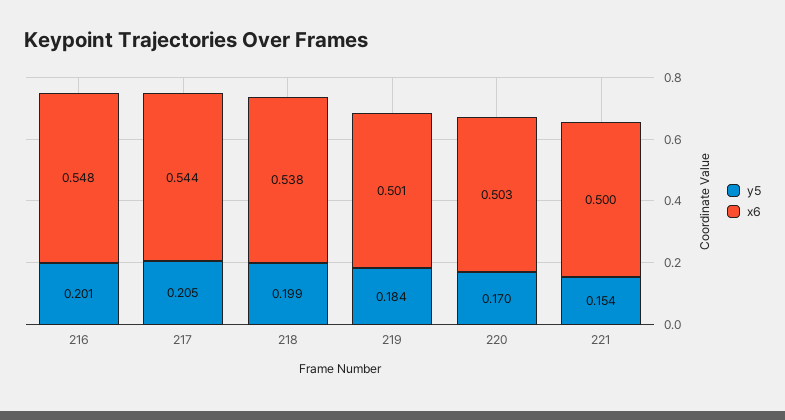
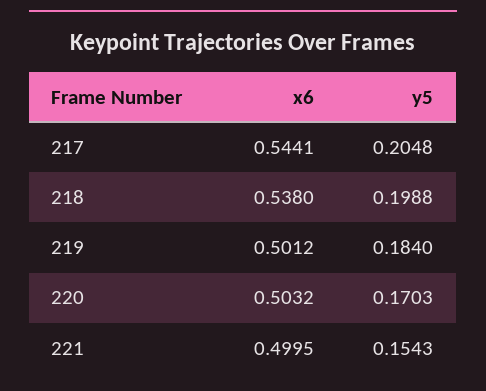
  {
    "y5": {
-     "216": 0.201,
      "217": 0.2048,
      "218": 0.1988,
      "219": 0.184,
      "220": 0.1703,
      "221": 0.1543
    },
    "x6": {
-     "216": 0.548,
      "217": 0.5441,
      "218": 0.538,
      "219": 0.5012,
      "220": 0.5032,
      "221": 0.4995
    }
  }

